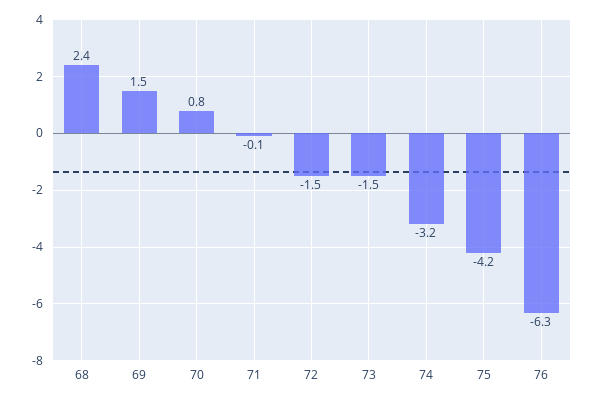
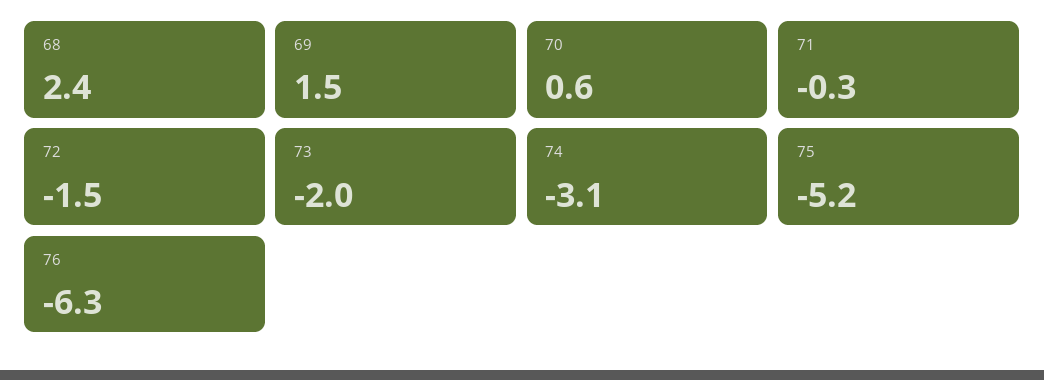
  {
    "68": 2.4,
    "69": 1.5,
-   "70": 0.8,
+   "70": 0.6,
-   "71": -0.1,
+   "71": -0.3,
    "72": -1.5,
-   "73": -1.5,
+   "73": -2,
-   "74": -3.2,
+   "74": -3.1,
-   "75": -4.2,
+   "75": -5.2,
    "76": -6.3
  }

